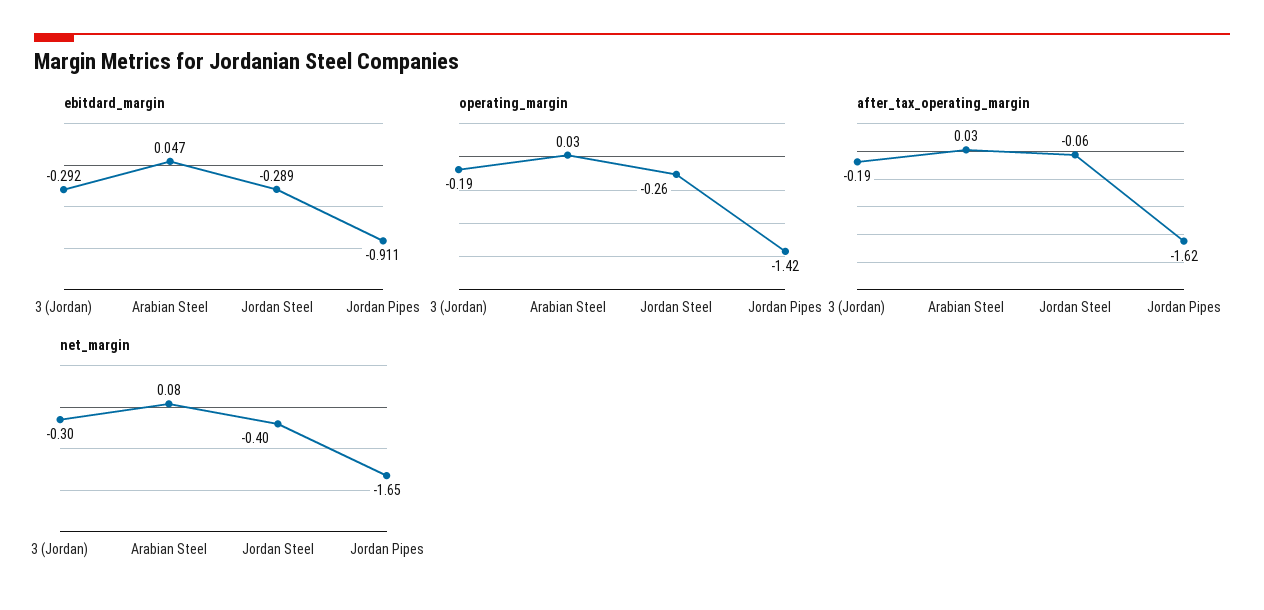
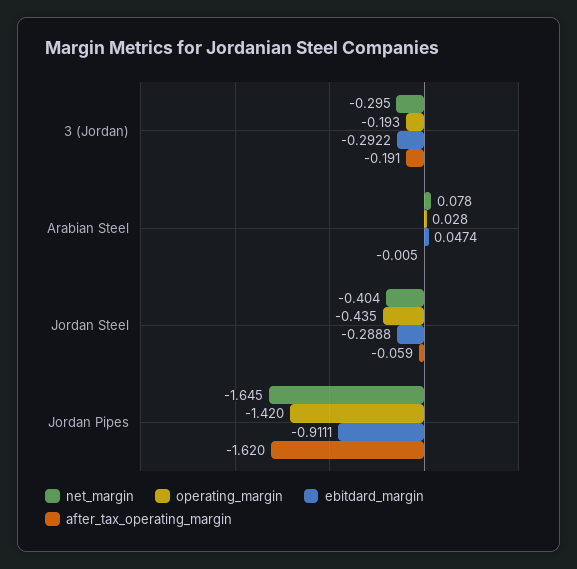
  {
    "ebitdard_margin": {
      "3 (Jordan)": -0.2922,
      "Arabian Steel": 0.0474,
      "Jordan Steel": -0.2888,
      "Jordan Pipes": -0.9111
    },
    "operating_margin": {
      "3 (Jordan)": -0.193,
      "Arabian Steel": 0.028,
-     "Jordan Steel": -0.26,
+     "Jordan Steel": -0.435,
      "Jordan Pipes": -1.42
    },
    "after_tax_operating_margin": {
      "3 (Jordan)": -0.191,
-     "Arabian Steel": 0.03,
+     "Arabian Steel": -0.005,
      "Jordan Steel": -0.059,
      "Jordan Pipes": -1.62
    },
    "net_margin": {
      "3 (Jordan)": -0.295,
      "Arabian Steel": 0.078,
      "Jordan Steel": -0.404,
      "Jordan Pipes": -1.645
    }
  }

